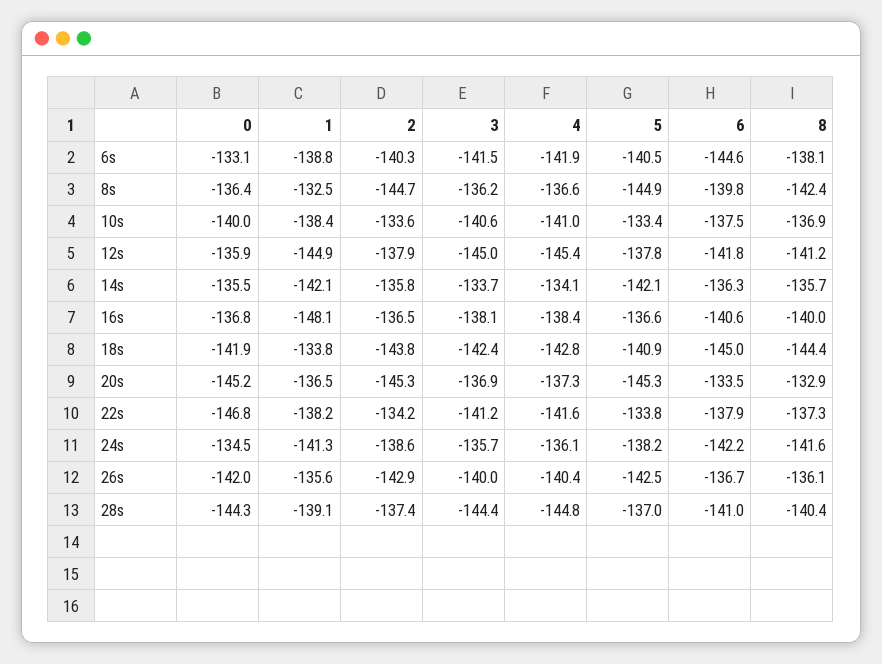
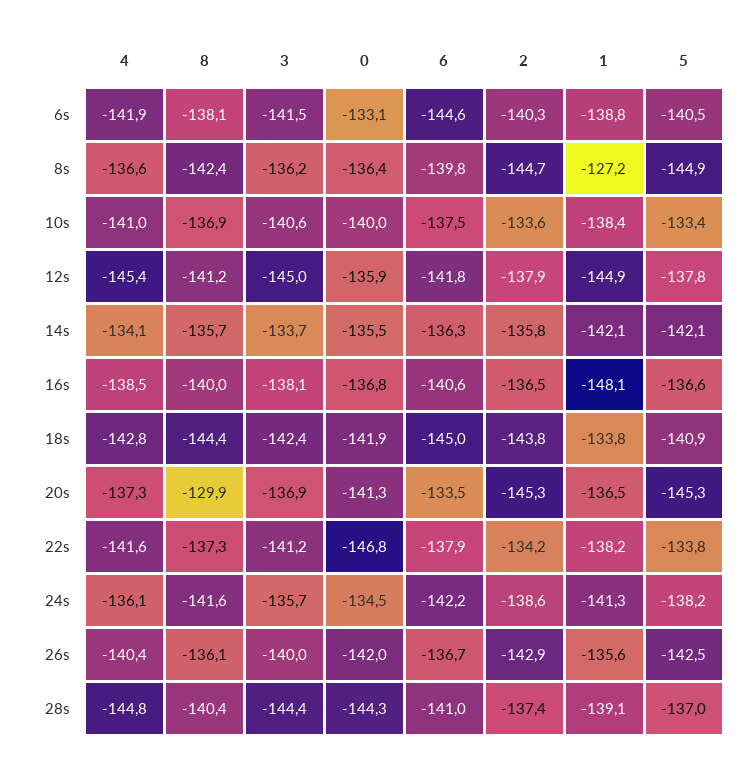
  {
    "0": {
      "6s": -133.1,
      "8s": -136.4,
      "10s": -140,
      "12s": -135.9,
      "14s": -135.5,
      "16s": -136.8,
      "18s": -141.9,
-     "20s": -145.2,
+     "20s": -141.3,
      "22s": -146.8,
      "24s": -134.5,
      "26s": -142,
      "28s": -144.3
    },
    "1": {
      "6s": -138.8,
-     "8s": -132.5,
+     "8s": -127.2,
      "10s": -138.4,
      "12s": -144.9,
      "14s": -142.1,
      "16s": -148.1,
      "18s": -133.8,
      "20s": -136.5,
      "22s": -138.2,
      "24s": -141.3,
      "26s": -135.6,
      "28s": -139.1
    },
    "2": {
      "6s": -140.3,
      "8s": -144.7,
      "10s": -133.6,
      "12s": -137.9,
      "14s": -135.8,
      "16s": -136.5,
      "18s": -143.8,
      "20s": -145.3,
      "22s": -134.2,
      "24s": -138.6,
      "26s": -142.9,
      "28s": -137.4
    },
    "3": {
      "6s": -141.5,
      "8s": -136.2,
      "10s": -140.6,
      "12s": -145,
      "14s": -133.7,
      "16s": -138.1,
      "18s": -142.4,
      "20s": -136.9,
      "22s": -141.2,
      "24s": -135.7,
      "26s": -140,
      "28s": -144.4
    },
    "4": {
      "6s": -141.9,
      "8s": -136.6,
      "10s": -141,
      "12s": -145.4,
      "14s": -134.1,
-     "16s": -138.4,
+     "16s": -138.5,
      "18s": -142.8,
      "20s": -137.3,
      "22s": -141.6,
      "24s": -136.1,
      "26s": -140.4,
      "28s": -144.8
    },
    "5": {
      "6s": -140.5,
      "8s": -144.9,
      "10s": -133.4,
      "12s": -137.8,
      "14s": -142.1,
      "16s": -136.6,
      "18s": -140.9,
      "20s": -145.3,
      "22s": -133.8,
      "24s": -138.2,
      "26s": -142.5,
      "28s": -137
    },
    "6": {
      "6s": -144.6,
      "8s": -139.8,
      "10s": -137.5,
      "12s": -141.8,
      "14s": -136.3,
      "16s": -140.6,
      "18s": -145,
      "20s": -133.5,
      "22s": -137.9,
      "24s": -142.2,
      "26s": -136.7,
      "28s": -141
    },
    "8": {
      "6s": -138.1,
      "8s": -142.4,
      "10s": -136.9,
      "12s": -141.2,
      "14s": -135.7,
      "16s": -140,
      "18s": -144.4,
-     "20s": -132.9,
+     "20s": -129.9,
      "22s": -137.3,
      "24s": -141.6,
      "26s": -136.1,
      "28s": -140.4
    }
  }

